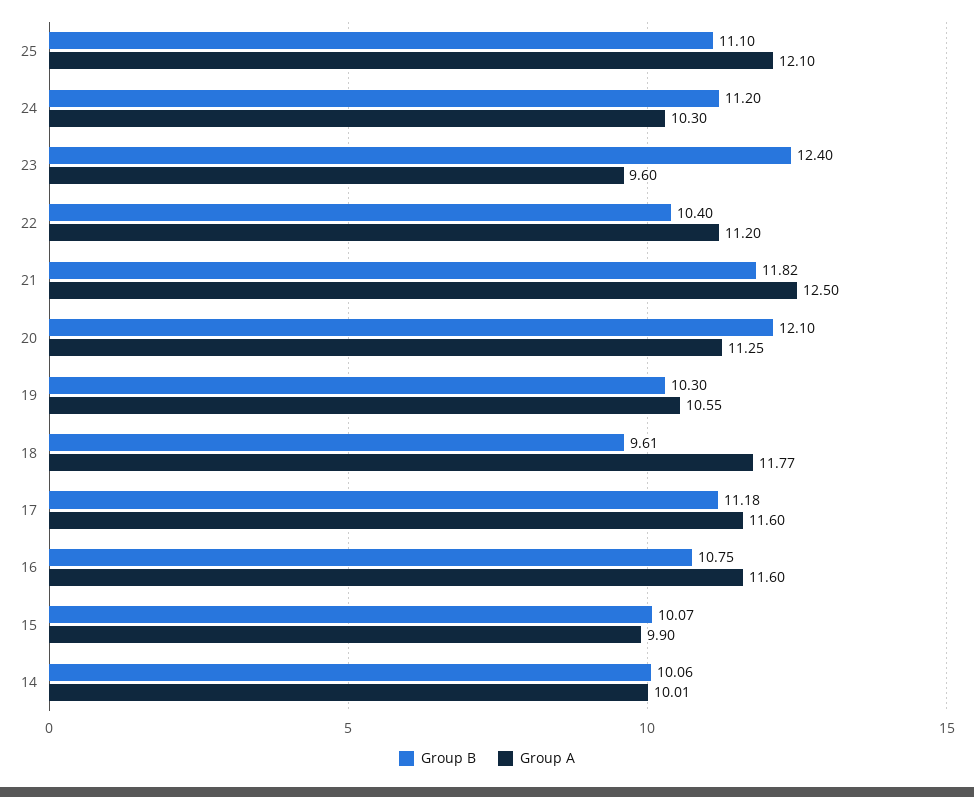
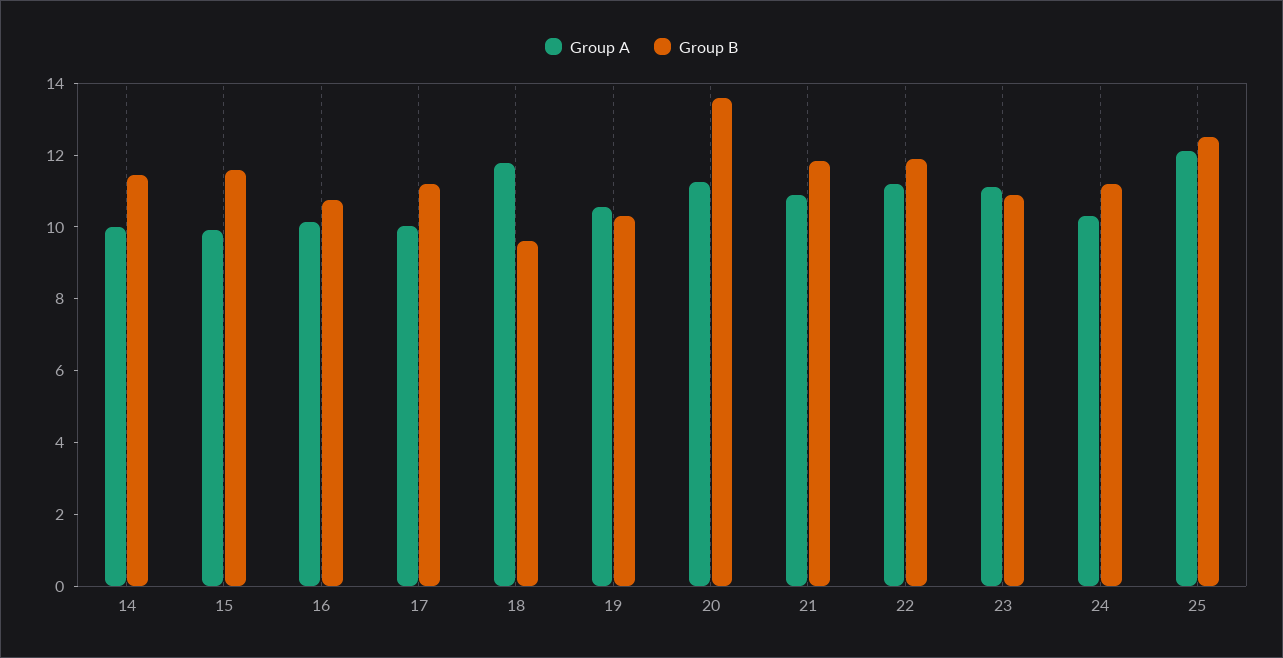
  {
    "Group B": {
-     "25": 11.1,
+     "25": 12.5,
      "24": 11.2,
-     "23": 12.4,
+     "23": 11,
-     "22": 10.4,
+     "22": 12,
      "21": 11.82,
-     "20": 12.1,
+     "20": 13.5,
      "19": 10.3,
      "18": 9.61,
      "17": 11.18,
      "16": 10.75,
-     "15": 10.07,
+     "15": 11.5,
-     "14": 10.06
+     "14": 11.5
    },
    "Group A": {
      "25": 12.1,
      "24": 10.3,
-     "23": 9.6,
+     "23": 11,
      "22": 11.2,
-     "21": 12.5,
+     "21": 11,
      "20": 11.25,
      "19": 10.55,
      "18": 11.77,
-     "17": 11.6,
+     "17": 10,
-     "16": 11.6,
+     "16": 10,
      "15": 9.9,
      "14": 10.01
    }
  }

